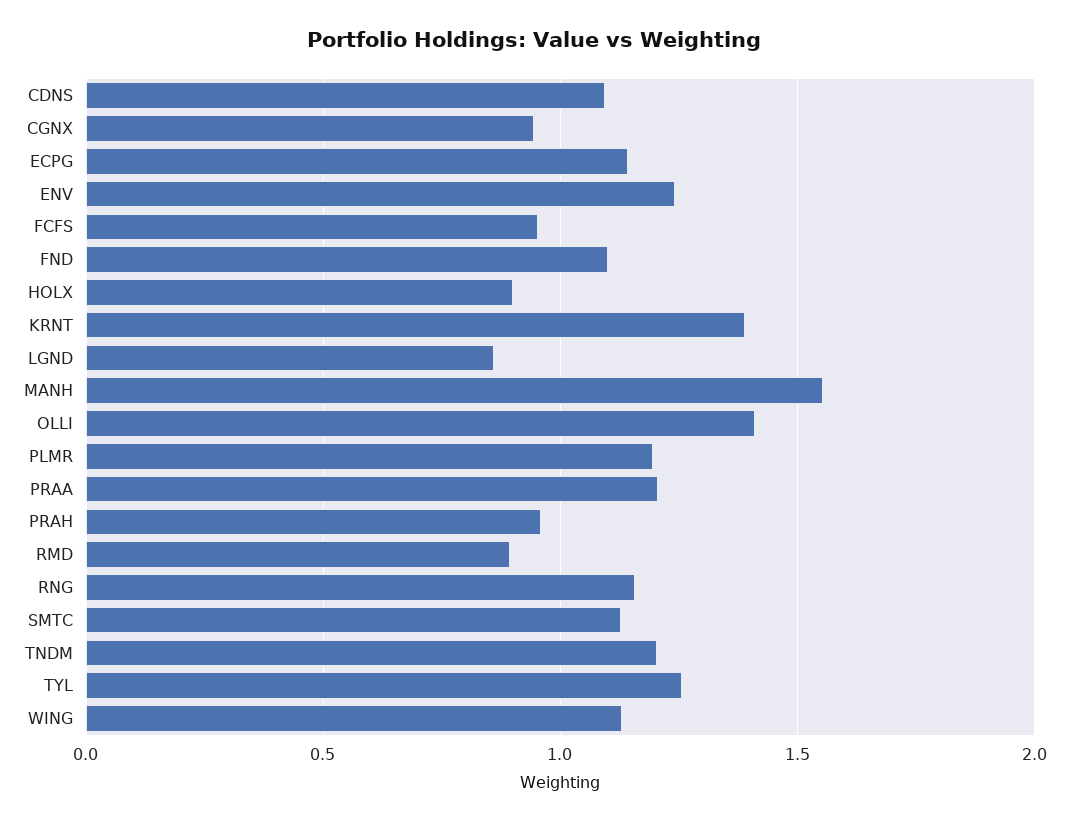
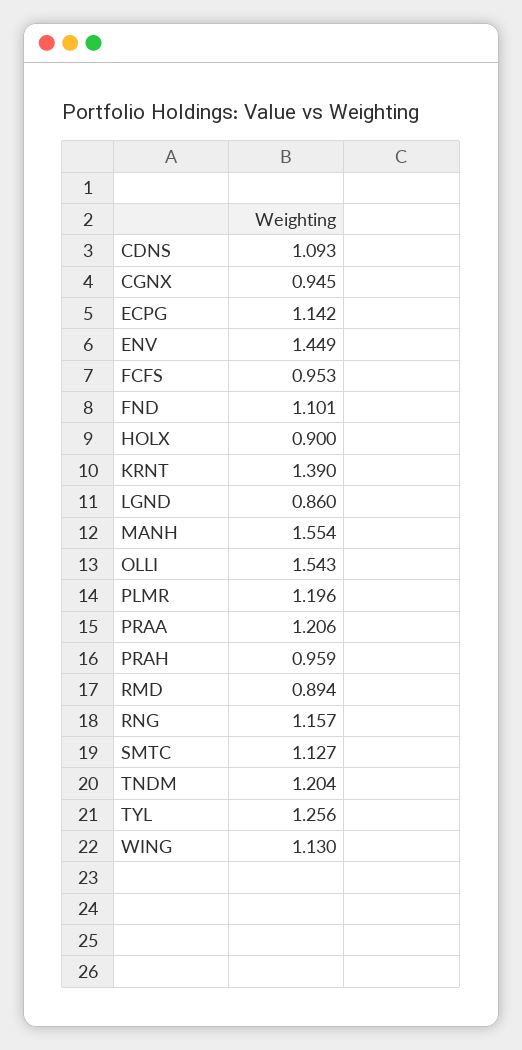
  {
    "CDNS": 1.093,
    "CGNX": 0.945,
    "ECPG": 1.142,
-   "ENV": 1.25,
+   "ENV": 1.449,
    "FCFS": 0.953,
    "FND": 1.101,
    "HOLX": 0.9,
    "KRNT": 1.39,
    "LGND": 0.86,
    "MANH": 1.554,
-   "OLLI": 1.4,
+   "OLLI": 1.543,
    "PLMR": 1.196,
    "PRAA": 1.206,
    "PRAH": 0.959,
    "RMD": 0.894,
    "RNG": 1.157,
    "SMTC": 1.127,
    "TNDM": 1.204,
    "TYL": 1.256,
    "WING": 1.13
  }

